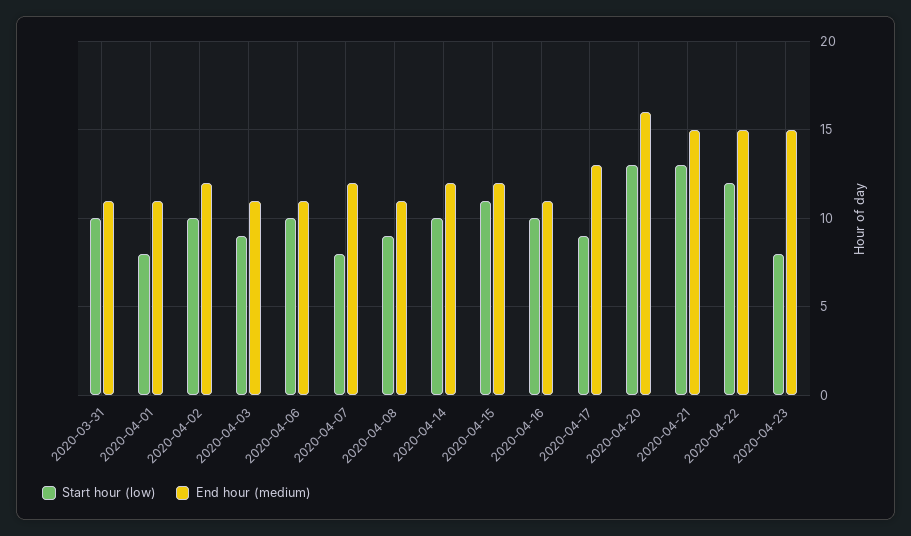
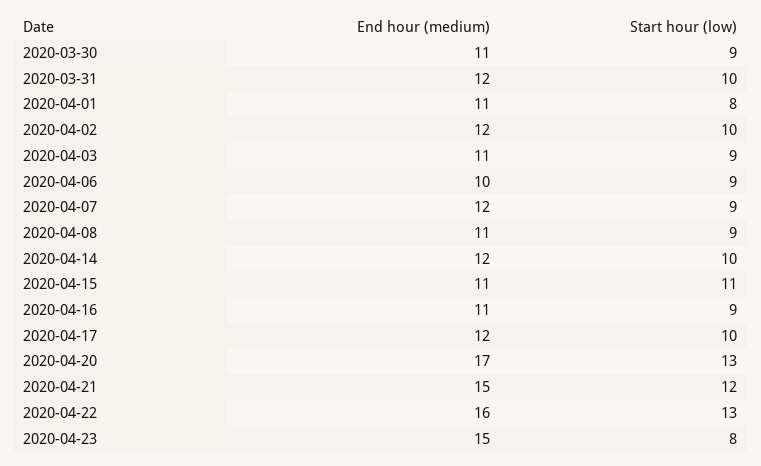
  {
    "Start hour (low)": {
      "2020-03-31": 10,
      "2020-04-01": 8,
      "2020-04-02": 10,
      "2020-04-03": 9,
-     "2020-04-06": 10,
+     "2020-04-06": 9,
-     "2020-04-07": 8,
+     "2020-04-07": 9,
      "2020-04-08": 9,
      "2020-04-14": 10,
      "2020-04-15": 11,
-     "2020-04-16": 10,
+     "2020-04-16": 9,
-     "2020-04-17": 9,
+     "2020-04-17": 10,
      "2020-04-20": 13,
-     "2020-04-21": 13,
+     "2020-04-21": 12,
-     "2020-04-22": 12,
+     "2020-04-22": 13,
-     "2020-04-23": 8
+     "2020-04-23": 8,
+     "2020-03-30": 9
    },
    "End hour (medium)": {
-     "2020-03-31": 11,
+     "2020-03-31": 12,
      "2020-04-01": 11,
      "2020-04-02": 12,
      "2020-04-03": 11,
-     "2020-04-06": 11,
+     "2020-04-06": 10,
      "2020-04-07": 12,
      "2020-04-08": 11,
      "2020-04-14": 12,
-     "2020-04-15": 12,
+     "2020-04-15": 11,
      "2020-04-16": 11,
-     "2020-04-17": 13,
+     "2020-04-17": 12,
-     "2020-04-20": 16,
+     "2020-04-20": 17,
      "2020-04-21": 15,
-     "2020-04-22": 15,
+     "2020-04-22": 16,
-     "2020-04-23": 15
+     "2020-04-23": 15,
+     "2020-03-30": 11
    }
  }

